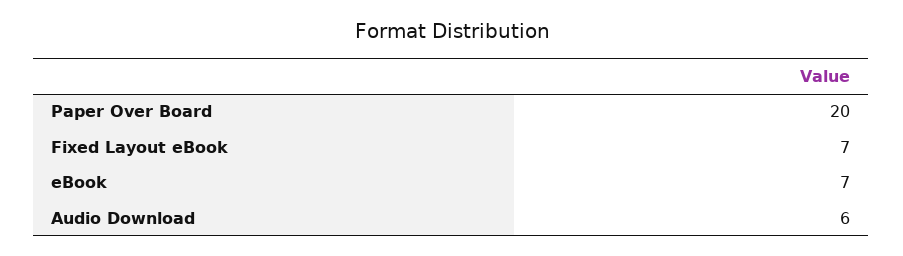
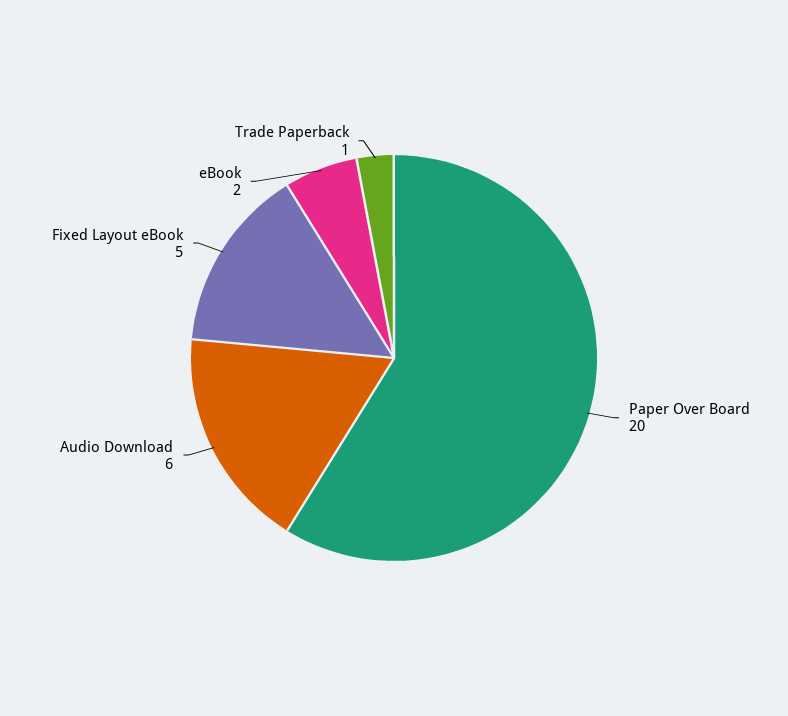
  {
    "Paper Over Board": 20,
-   "Fixed Layout eBook": 7,
+   "Fixed Layout eBook": 5,
-   "eBook": 7,
+   "eBook": 2,
-   "Audio Download": 6
+   "Audio Download": 6,
+   "Trade Paperback": 1
  }

